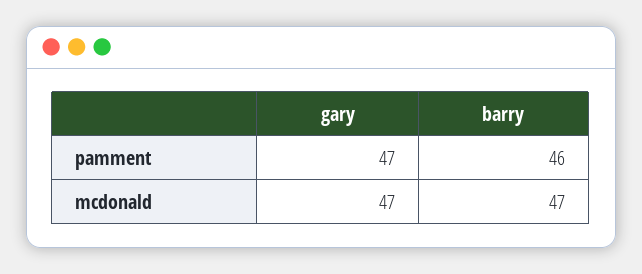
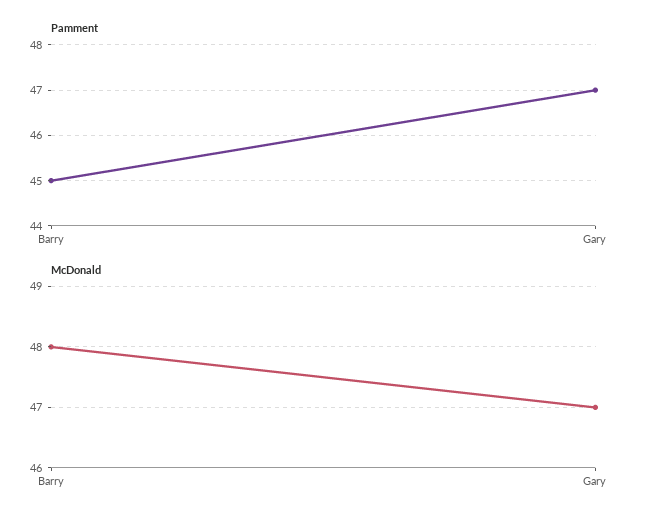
  {
    "pamment": {
      "gary": 47,
-     "barry": 46
+     "barry": 45
    },
    "mcdonald": {
      "gary": 47,
-     "barry": 47
+     "barry": 48
    }
  }

